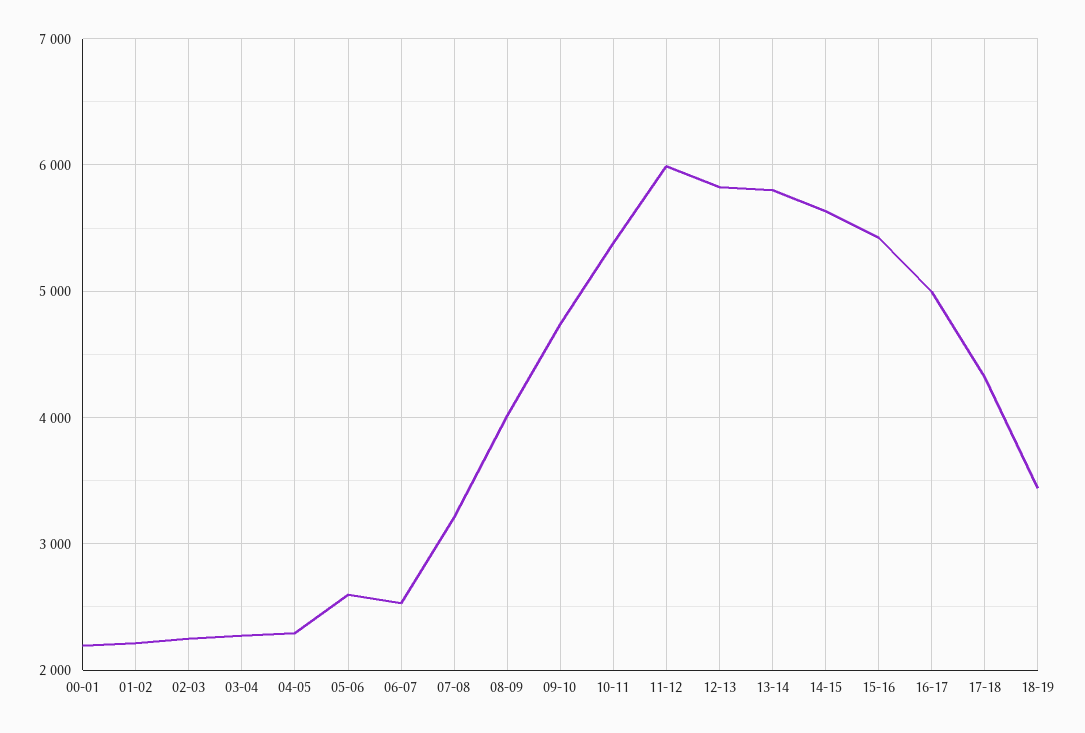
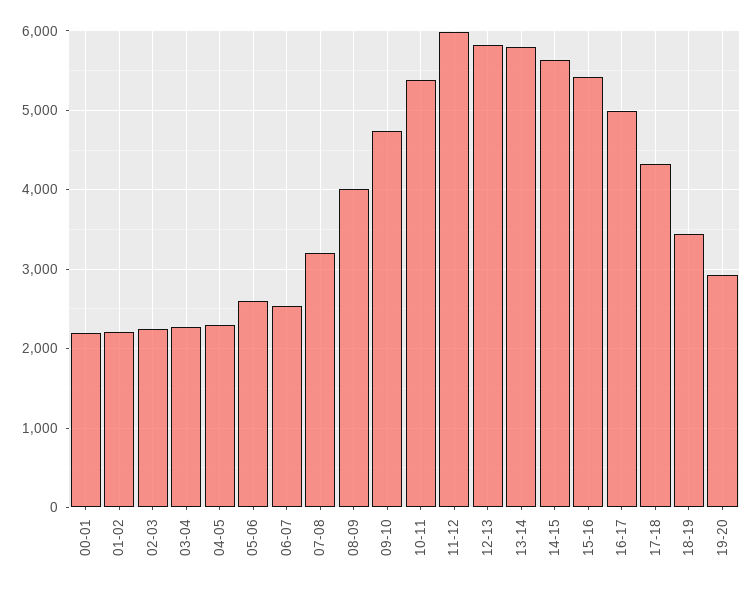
  {
    "00-01": 2200,
    "01-02": 2200,
    "02-03": 2300,
    "03-04": 2300,
    "04-05": 2300,
    "05-06": 2600,
    "06-07": 2500,
    "07-08": 3200,
    "08-09": 4000,
    "09-10": 4700,
    "10-11": 5400,
    "11-12": 6000,
    "12-13": 5800,
    "13-14": 5800,
    "14-15": 5600,
    "15-16": 5400,
    "16-17": 5000,
    "17-18": 4300,
-   "18-19": 3400
+   "18-19": 3400,
+   "19-20": 2900
  }

